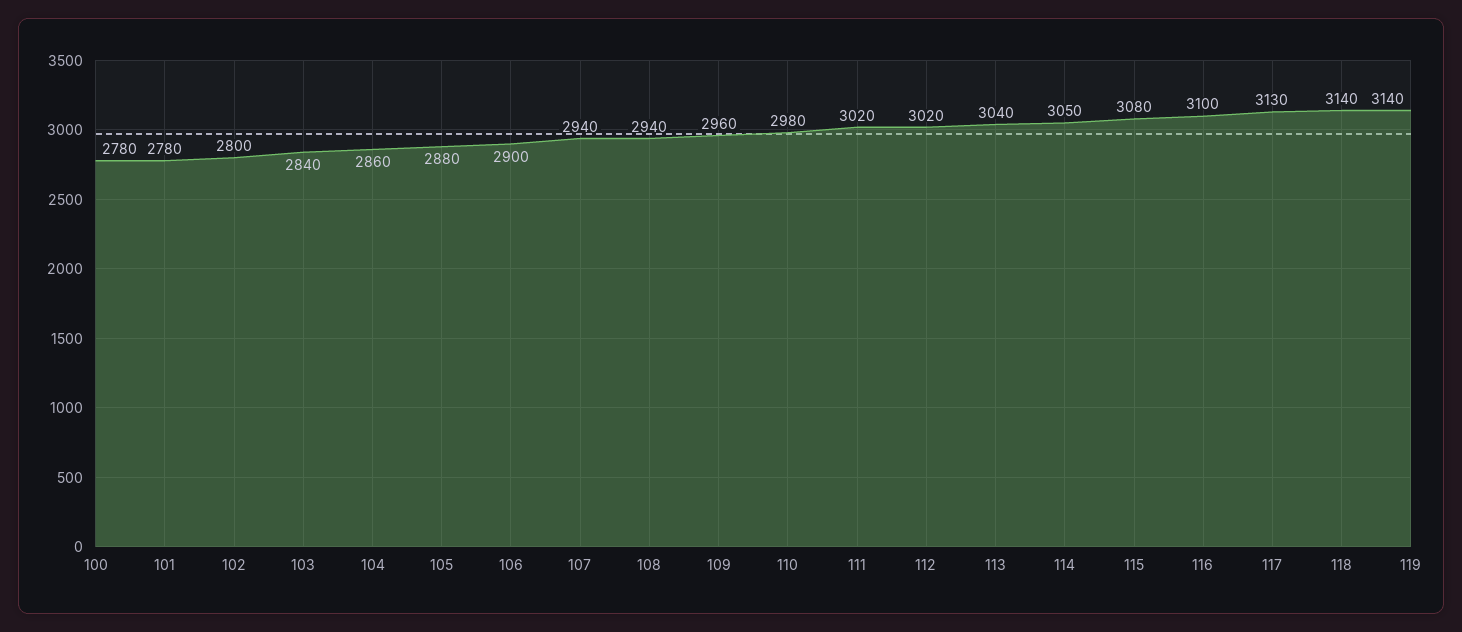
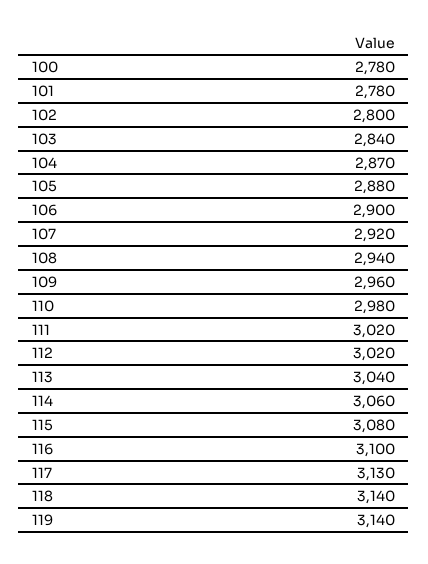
  {
    "100": 2780,
    "101": 2780,
    "102": 2800,
    "103": 2840,
-   "104": 2860,
+   "104": 2870,
    "105": 2880,
    "106": 2900,
-   "107": 2940,
+   "107": 2920,
    "108": 2940,
    "109": 2960,
    "110": 2980,
    "111": 3020,
    "112": 3020,
    "113": 3040,
-   "114": 3050,
+   "114": 3060,
    "115": 3080,
    "116": 3100,
    "117": 3130,
    "118": 3140,
    "119": 3140
  }

